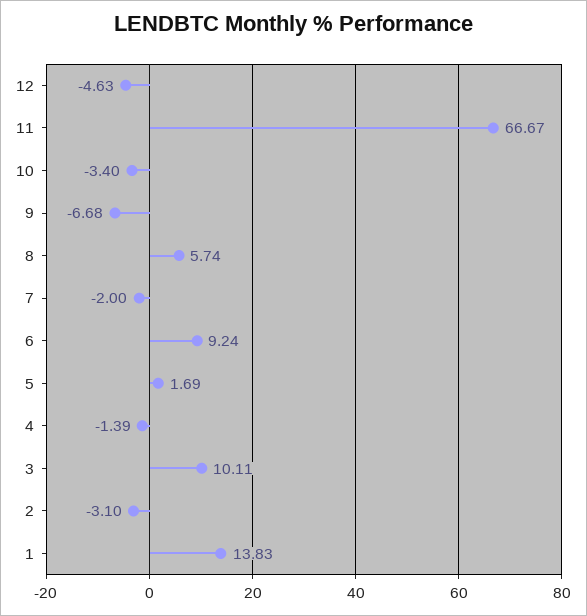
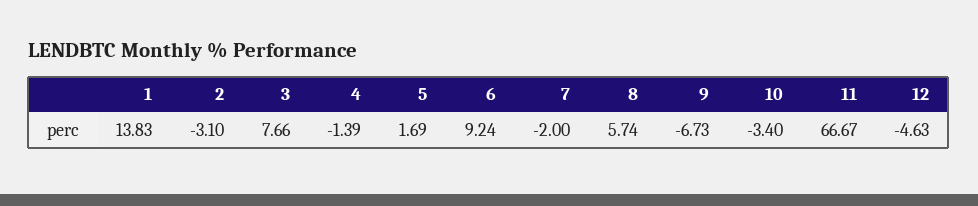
  {
    "12": -4.63,
    "11": 66.67,
    "10": -3.4,
-   "9": -6.68,
+   "9": -6.73,
    "8": 5.74,
    "7": -2,
    "6": 9.24,
    "5": 1.69,
    "4": -1.39,
-   "3": 10.11,
+   "3": 7.66,
    "2": -3.1,
    "1": 13.83
  }

